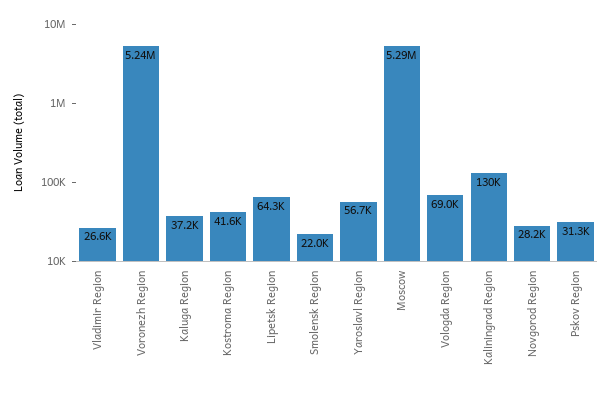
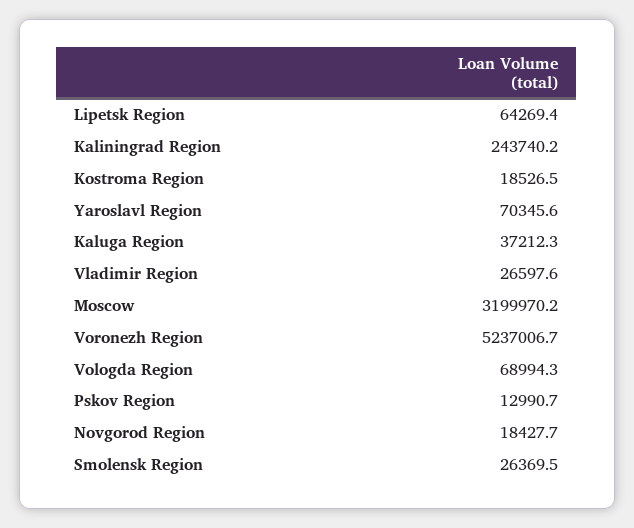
  {
    "Vladimir Region": 26597.6,
    "Voronezh Region": 5237006.7,
    "Kaluga Region": 37212.3,
-   "Kostroma Region": 41600,
+   "Kostroma Region": 18526.5,
    "Lipetsk Region": 64269.4,
-   "Smolensk Region": 22000,
+   "Smolensk Region": 26369.5,
-   "Yaroslavl Region": 56700,
+   "Yaroslavl Region": 70345.6,
-   "Moscow": 5290000,
+   "Moscow": 3199970.2,
    "Vologda Region": 68994.3,
-   "Kaliningrad Region": 130000,
+   "Kaliningrad Region": 243740.2,
-   "Novgorod Region": 28200,
+   "Novgorod Region": 18427.7,
-   "Pskov Region": 31300
+   "Pskov Region": 12990.7
  }

